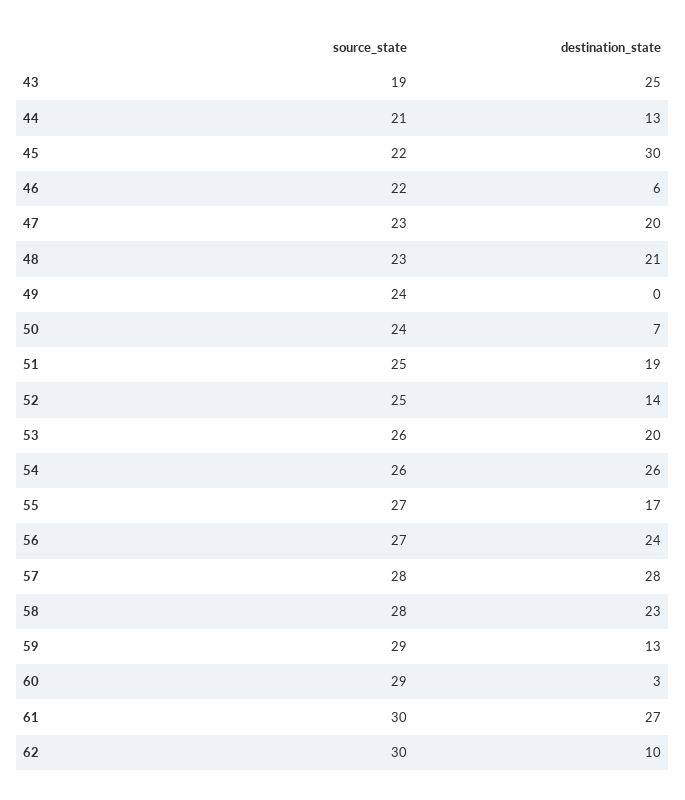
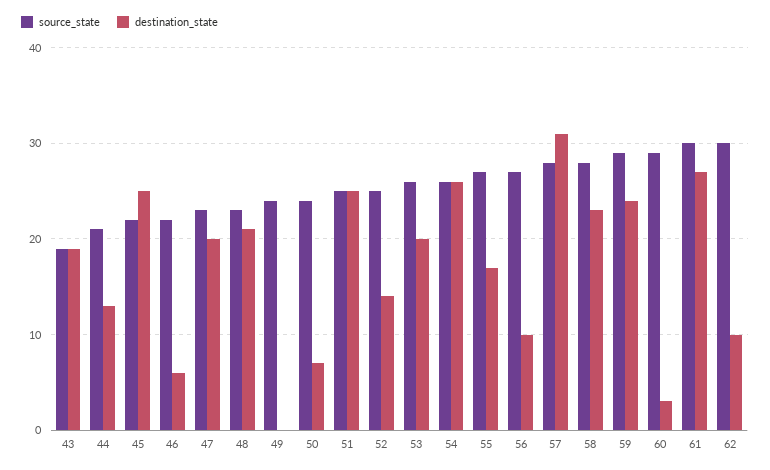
  {
    "source_state": {
      "43": 19,
      "44": 21,
      "45": 22,
      "46": 22,
      "47": 23,
      "48": 23,
      "49": 24,
      "50": 24,
      "51": 25,
      "52": 25,
      "53": 26,
      "54": 26,
      "55": 27,
      "56": 27,
      "57": 28,
      "58": 28,
      "59": 29,
      "60": 29,
      "61": 30,
      "62": 30
    },
    "destination_state": {
-     "43": 25,
+     "43": 19,
      "44": 13,
-     "45": 30,
+     "45": 25,
      "46": 6,
      "47": 20,
      "48": 21,
      "49": 0,
      "50": 7,
-     "51": 19,
+     "51": 25,
      "52": 14,
      "53": 20,
      "54": 26,
      "55": 17,
-     "56": 24,
+     "56": 10,
-     "57": 28,
+     "57": 31,
      "58": 23,
-     "59": 13,
+     "59": 24,
      "60": 3,
      "61": 27,
      "62": 10
    }
  }

